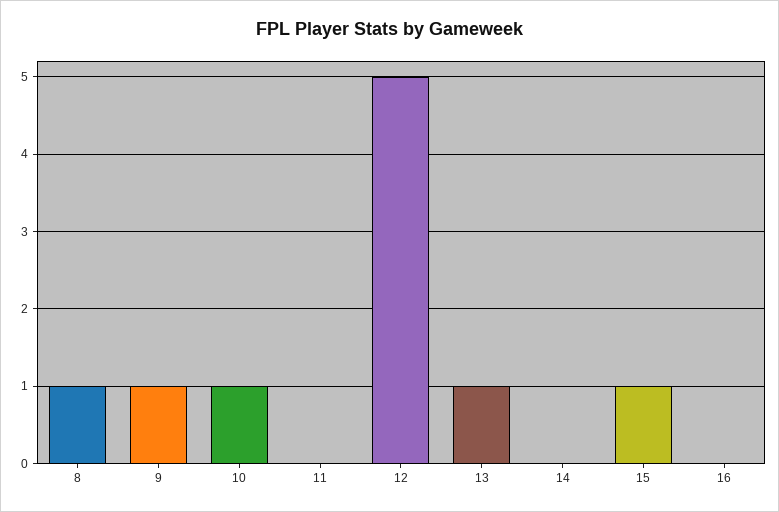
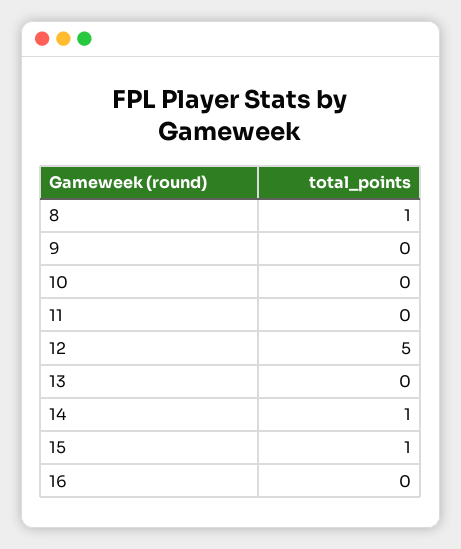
  {
    "8": 1,
-   "9": 1,
+   "9": 0,
-   "10": 1,
+   "10": 0,
    "11": 0,
    "12": 5,
-   "13": 1,
+   "13": 0,
-   "14": 0,
+   "14": 1,
    "15": 1,
    "16": 0
  }

